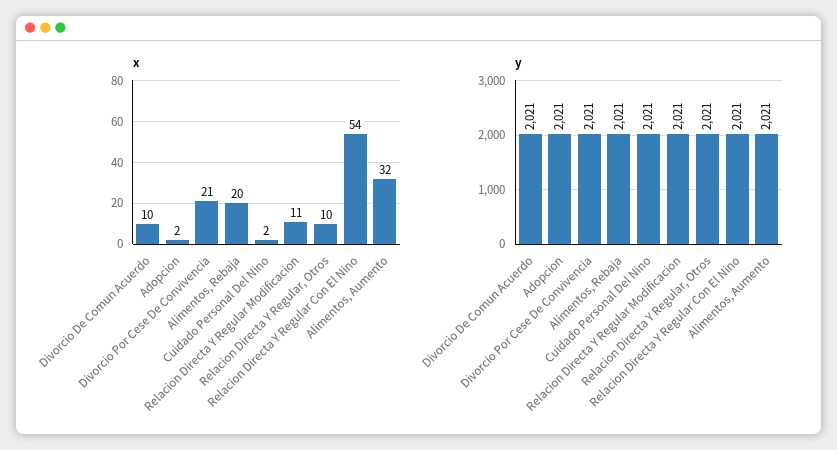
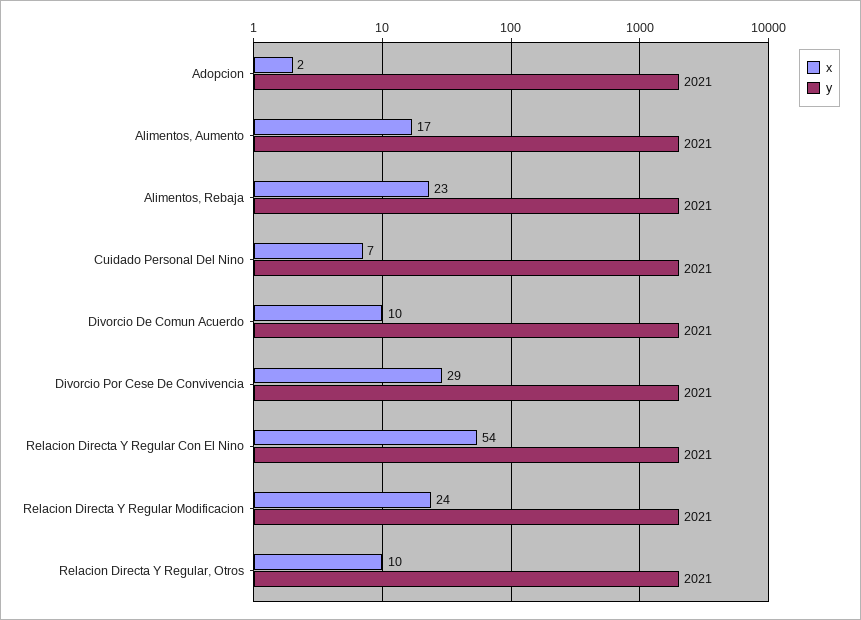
  {
    "x": {
      "Divorcio De Comun Acuerdo": 10,
      "Adopcion": 2,
-     "Divorcio Por Cese De Convivencia": 21,
+     "Divorcio Por Cese De Convivencia": 29,
-     "Alimentos, Rebaja": 20,
+     "Alimentos, Rebaja": 23,
-     "Cuidado Personal Del Nino": 2,
+     "Cuidado Personal Del Nino": 7,
-     "Relacion Directa Y Regular Modificacion": 11,
+     "Relacion Directa Y Regular Modificacion": 24,
      "Relacion Directa Y Regular, Otros": 10,
      "Relacion Directa Y Regular Con El Nino": 54,
-     "Alimentos, Aumento": 32
+     "Alimentos, Aumento": 17
    },
    "y": {
      "Divorcio De Comun Acuerdo": 2021,
      "Adopcion": 2021,
      "Divorcio Por Cese De Convivencia": 2021,
      "Alimentos, Rebaja": 2021,
      "Cuidado Personal Del Nino": 2021,
      "Relacion Directa Y Regular Modificacion": 2021,
      "Relacion Directa Y Regular, Otros": 2021,
      "Relacion Directa Y Regular Con El Nino": 2021,
      "Alimentos, Aumento": 2021
    }
  }

